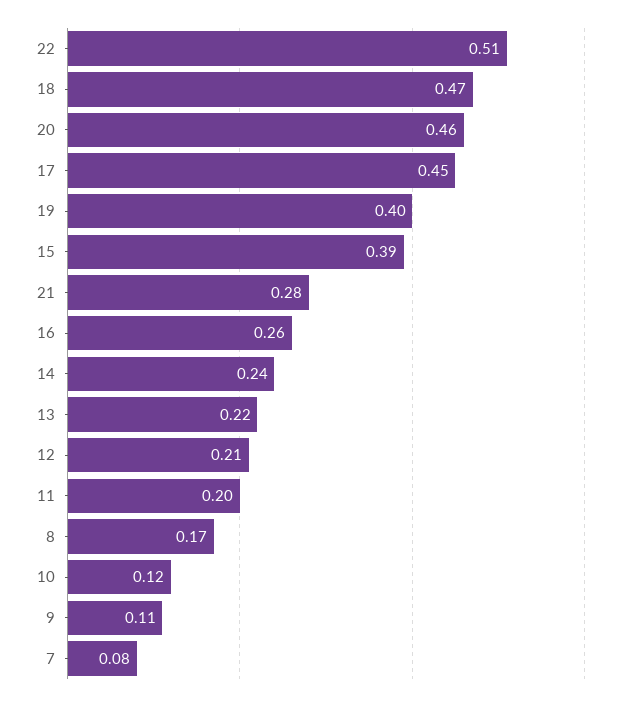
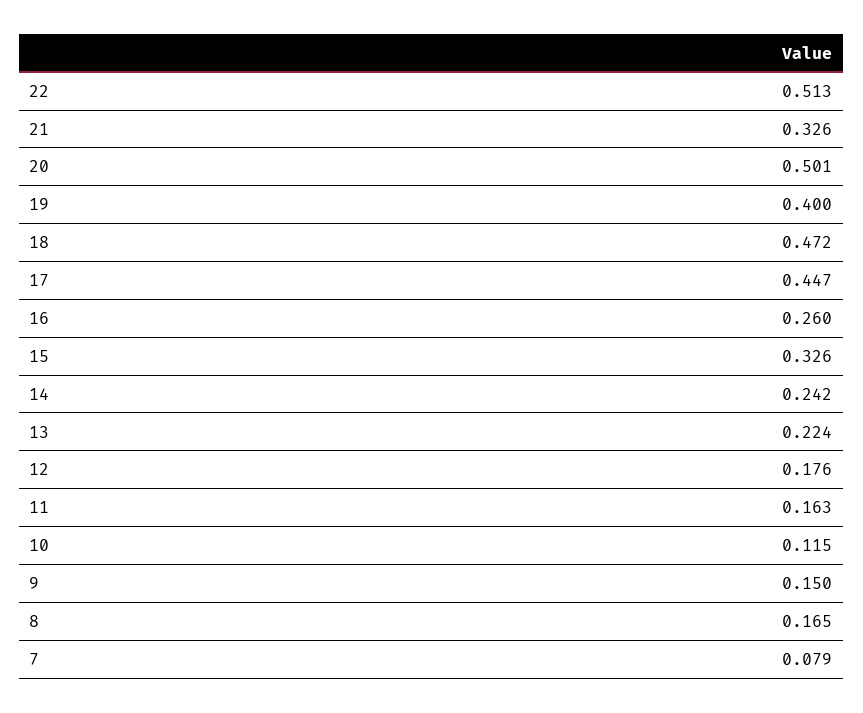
  {
    "22": 0.513,
    "18": 0.472,
-   "20": 0.46,
+   "20": 0.501,
    "17": 0.447,
    "19": 0.4,
-   "15": 0.39,
+   "15": 0.326,
-   "21": 0.28,
+   "21": 0.326,
    "16": 0.26,
    "14": 0.242,
    "13": 0.224,
-   "12": 0.21,
+   "12": 0.176,
-   "11": 0.2,
+   "11": 0.163,
    "8": 0.165,
    "10": 0.115,
-   "9": 0.11,
+   "9": 0.15,
    "7": 0.079
  }

